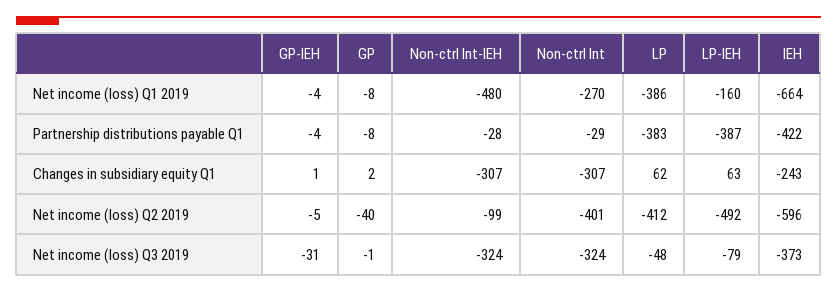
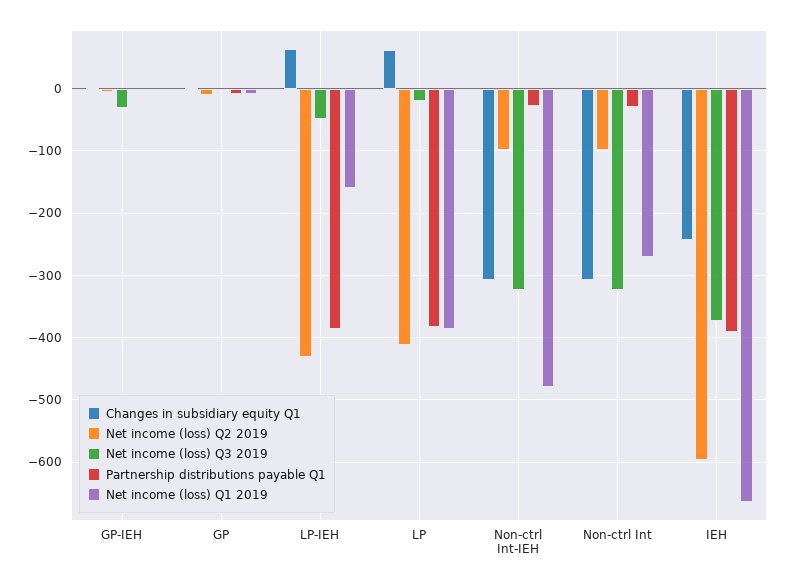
  {
    "Net income (loss) Q1 2019": {
      "GP-IEH": -4,
      "GP": -8,
      "Non-ctrl Int-IEH": -480,
      "Non-ctrl Int": -270,
      "LP": -386,
      "LP-IEH": -160,
      "IEH": -664
    },
    "Partnership distributions payable Q1": {
      "GP-IEH": -4,
      "GP": -8,
      "Non-ctrl Int-IEH": -28,
      "Non-ctrl Int": -29,
      "LP": -383,
      "LP-IEH": -387,
-     "IEH": -422
+     "IEH": -390
    },
    "Changes in subsidiary equity Q1": {
      "GP-IEH": 1,
      "GP": 2,
      "Non-ctrl Int-IEH": -307,
      "Non-ctrl Int": -307,
      "LP": 62,
      "LP-IEH": 63,
      "IEH": -243
    },
    "Net income (loss) Q2 2019": {
      "GP-IEH": -5,
-     "GP": -40,
+     "GP": -10,
      "Non-ctrl Int-IEH": -99,
-     "Non-ctrl Int": -401,
+     "Non-ctrl Int": -100,
      "LP": -412,
-     "LP-IEH": -492,
+     "LP-IEH": -430,
      "IEH": -596
    },
    "Net income (loss) Q3 2019": {
      "GP-IEH": -31,
      "GP": -1,
      "Non-ctrl Int-IEH": -324,
      "Non-ctrl Int": -324,
-     "LP": -48,
+     "LP": -20,
-     "LP-IEH": -79,
+     "LP-IEH": -50,
      "IEH": -373
    }
  }

